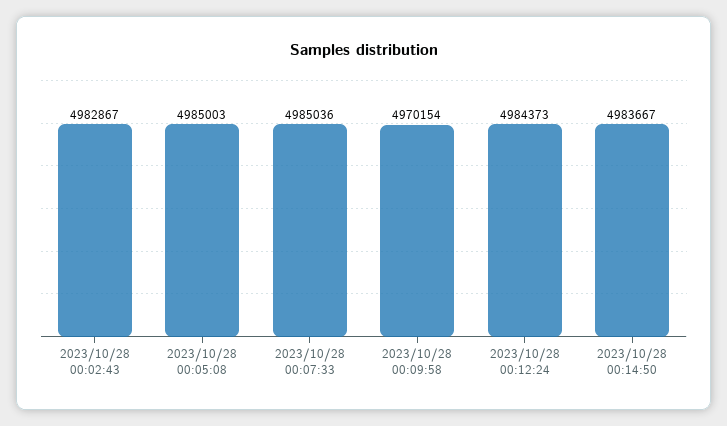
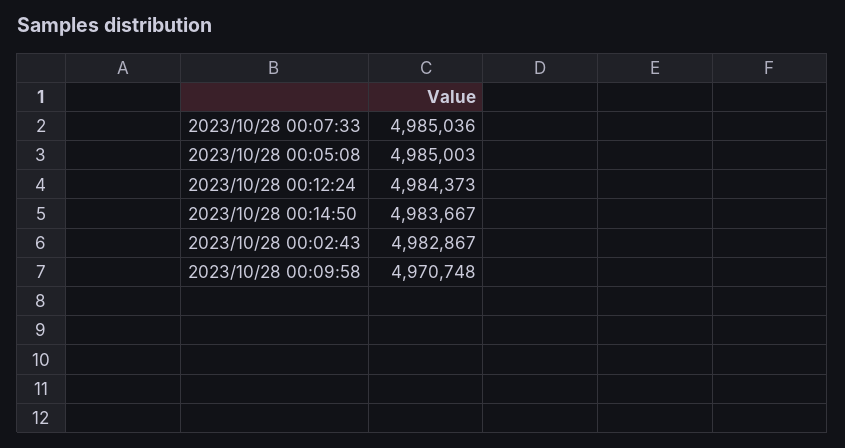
  {
    "2023/10/28 00:02:43": 4982867,
    "2023/10/28 00:05:08": 4985003,
    "2023/10/28 00:07:33": 4985036,
-   "2023/10/28 00:09:58": 4970154,
+   "2023/10/28 00:09:58": 4970748,
    "2023/10/28 00:12:24": 4984373,
    "2023/10/28 00:14:50": 4983667
  }

